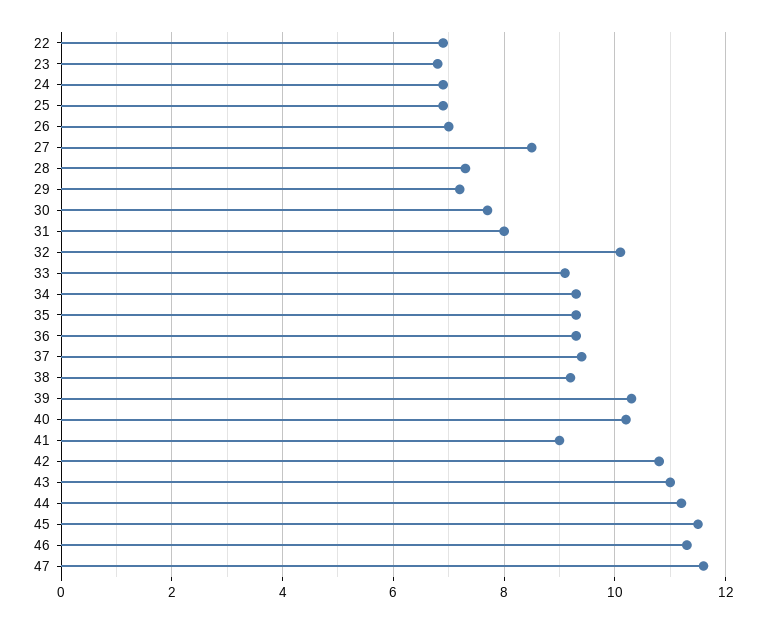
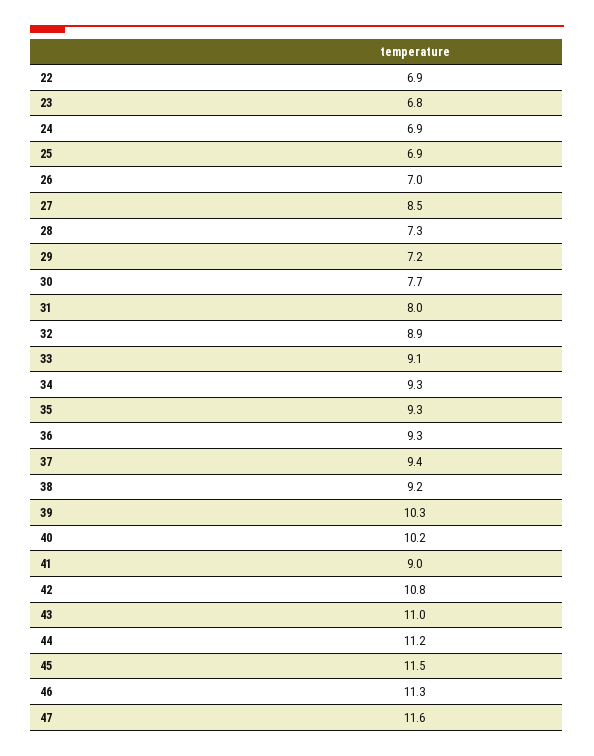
  {
    "22": 6.9,
    "23": 6.8,
    "24": 6.9,
    "25": 6.9,
    "26": 7,
    "27": 8.5,
    "28": 7.3,
    "29": 7.2,
    "30": 7.7,
    "31": 8,
-   "32": 10,
+   "32": 8.9,
    "33": 9.1,
    "34": 9.3,
    "35": 9.3,
    "36": 9.3,
    "37": 9.4,
    "38": 9.2,
    "39": 10.3,
    "40": 10.2,
    "41": 9,
    "42": 10.8,
    "43": 11,
    "44": 11.2,
    "45": 11.5,
    "46": 11.3,
    "47": 11.6
  }

